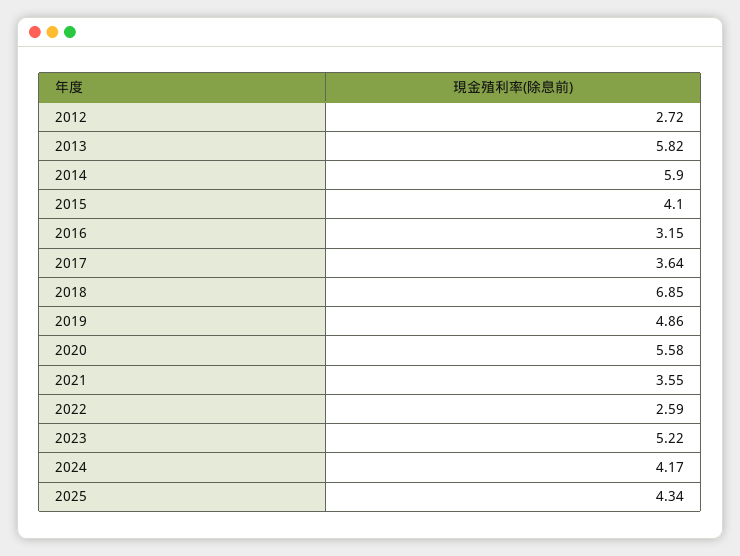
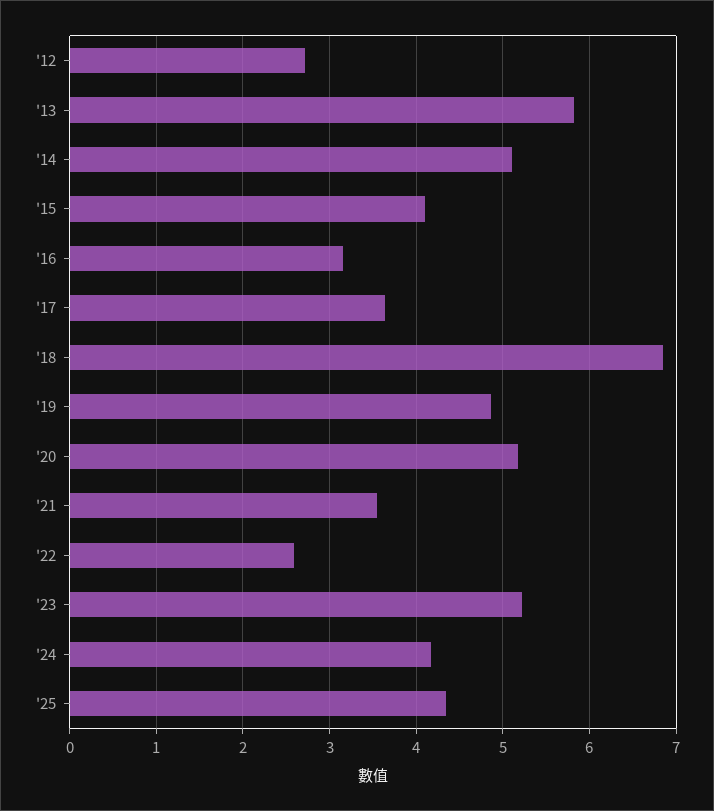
  {
    "2012": 2.72,
    "2013": 5.82,
-   "2014": 5.9,
+   "2014": 5.1,
    "2015": 4.1,
    "2016": 3.15,
    "2017": 3.64,
    "2018": 6.85,
    "2019": 4.86,
-   "2020": 5.58,
+   "2020": 5.2,
    "2021": 3.55,
    "2022": 2.59,
    "2023": 5.22,
    "2024": 4.17,
    "2025": 4.34
  }

